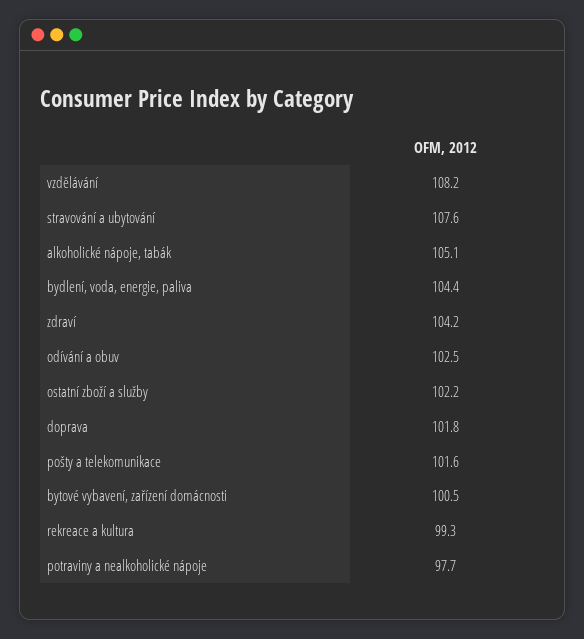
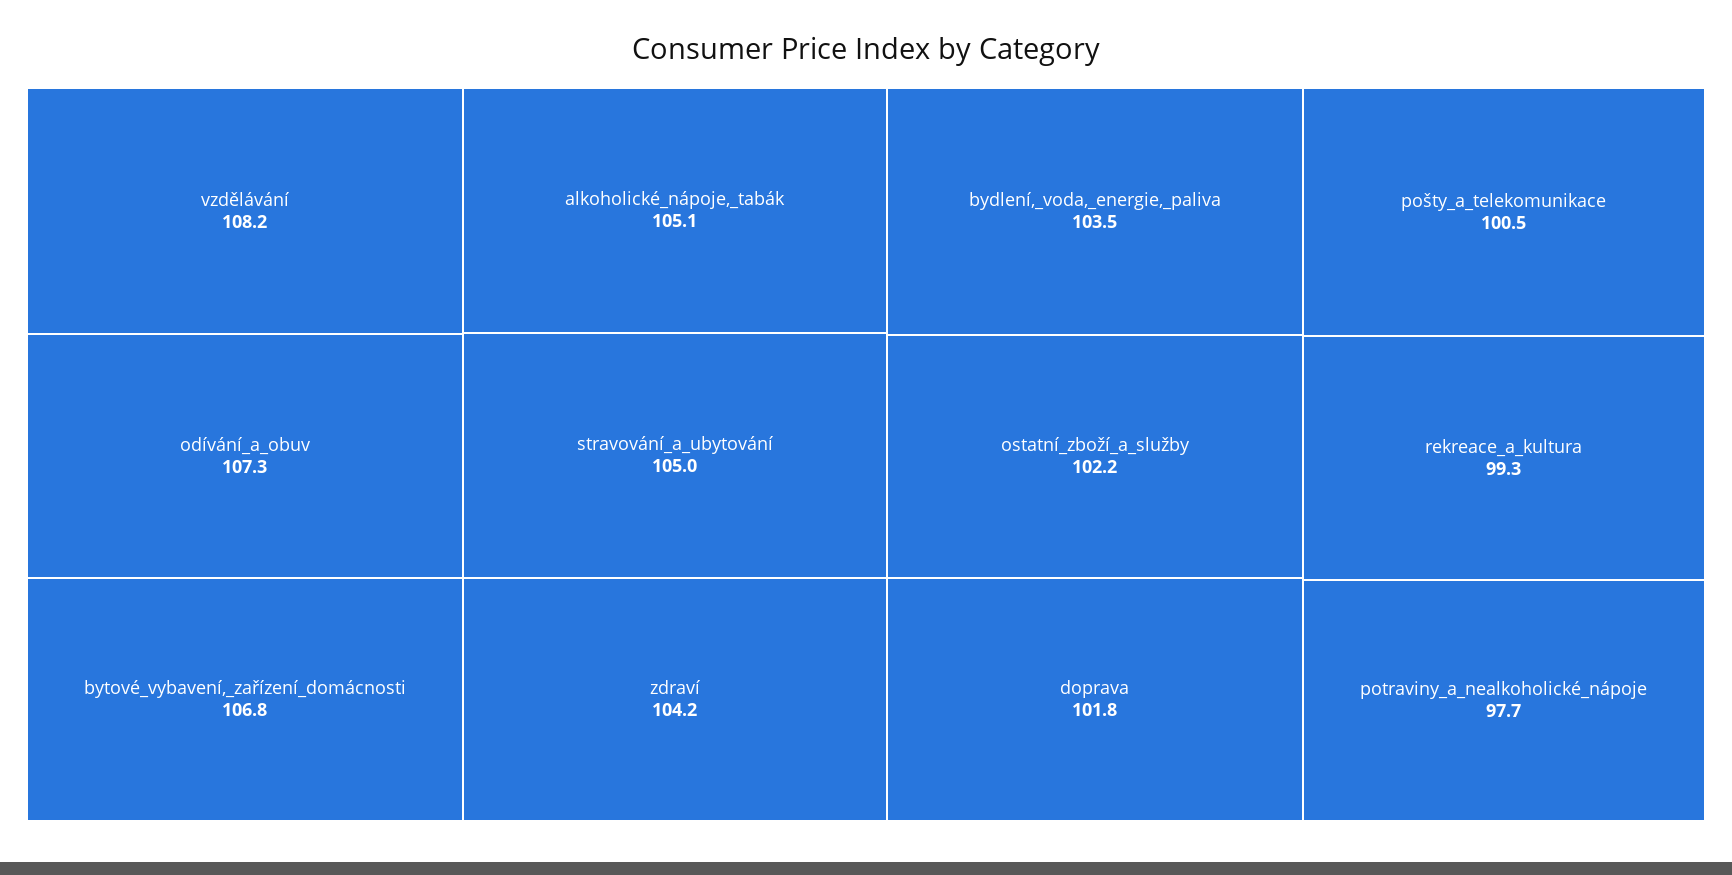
  {
    "vzdělávání": 108.2,
-   "stravování a ubytování": 107.6,
+   "stravování a ubytování": 105,
    "alkoholické nápoje, tabák": 105.1,
-   "bydlení, voda, energie, paliva": 104.4,
+   "bydlení, voda, energie, paliva": 103.5,
    "zdraví": 104.2,
-   "odívání a obuv": 102.5,
+   "odívání a obuv": 107.3,
    "ostatní zboží a služby": 102.2,
    "doprava": 101.8,
-   "pošty a telekomunikace": 101.6,
+   "pošty a telekomunikace": 100.5,
-   "bytové vybavení, zařízení domácnosti": 100.5,
+   "bytové vybavení, zařízení domácnosti": 106.8,
    "rekreace a kultura": 99.3,
    "potraviny a nealkoholické nápoje": 97.7
  }

